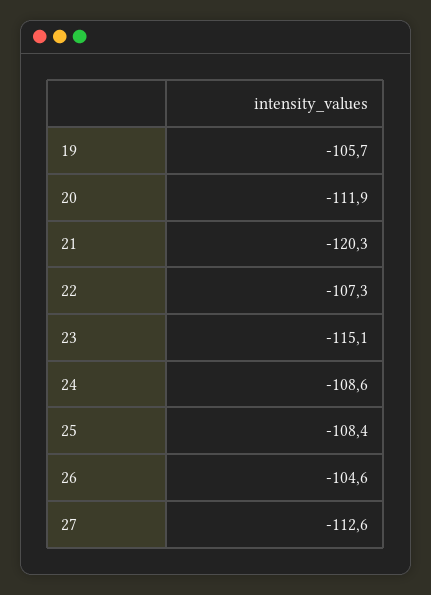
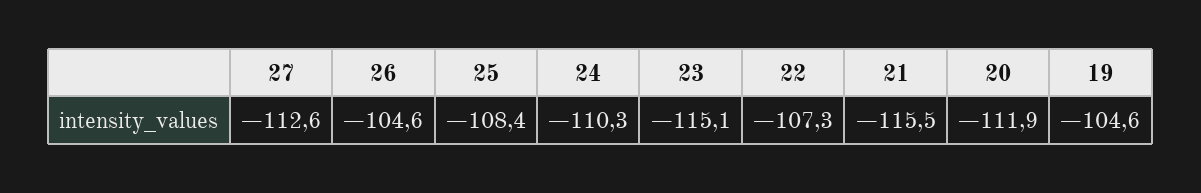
  {
-   "19": -105.7,
+   "19": -104.6,
    "20": -111.9,
-   "21": -120.3,
+   "21": -115.5,
    "22": -107.3,
    "23": -115.1,
-   "24": -108.6,
+   "24": -110.3,
    "25": -108.4,
    "26": -104.6,
    "27": -112.6
  }

